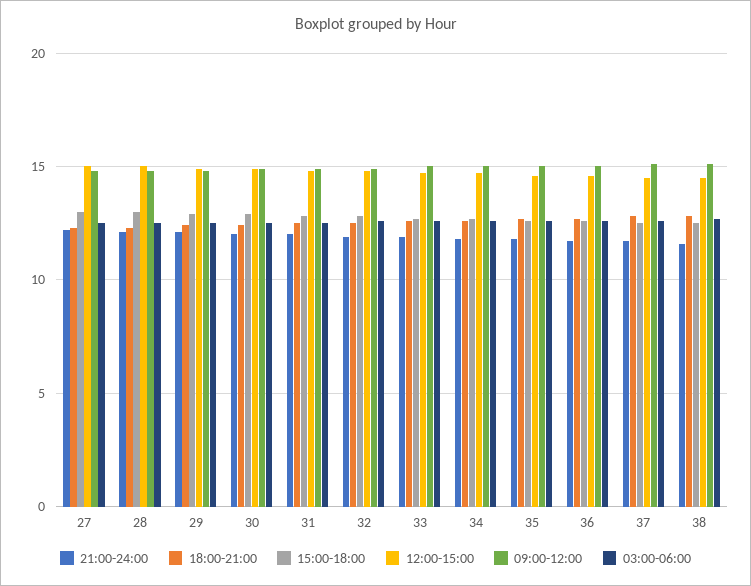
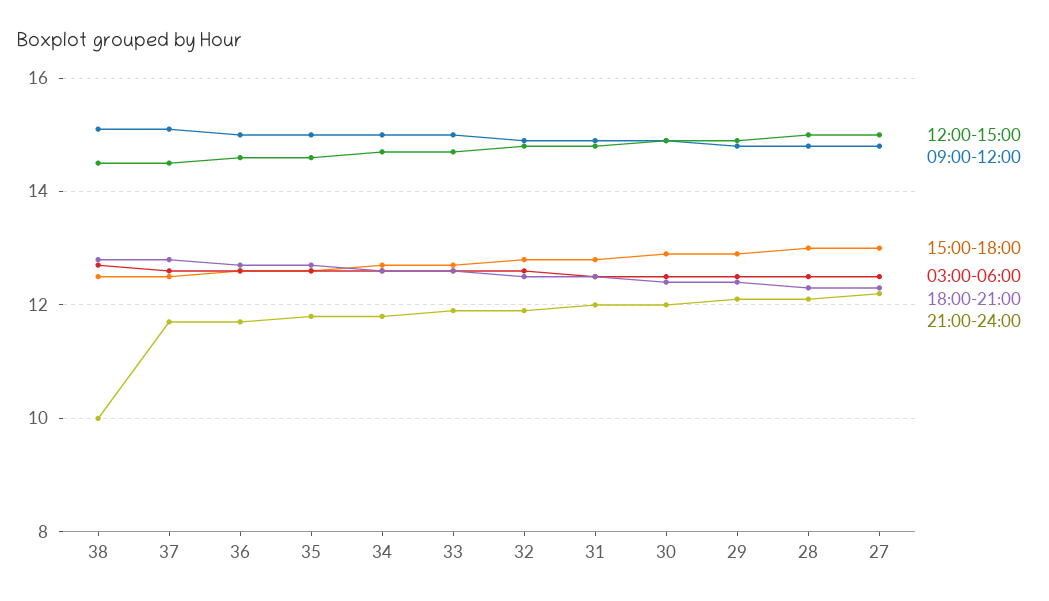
  {
    "21:00-24:00": {
      "27": 12,
      "28": 12,
      "29": 12,
      "30": 12,
      "31": 12,
      "32": 12,
      "33": 12,
      "34": 12,
      "35": 12,
      "36": 11.5,
      "37": 11.5,
-     "38": 11.5
+     "38": 10
    },
    "18:00-21:00": {
      "27": 12.5,
      "28": 12.5,
      "29": 12.5,
      "30": 12.5,
      "31": 12.5,
      "32": 12.5,
      "33": 12.5,
      "34": 12.5,
      "35": 12.5,
      "36": 12.5,
      "37": 13,
      "38": 13
    },
    "15:00-18:00": {
      "27": 13,
      "28": 13,
      "29": 13,
      "30": 13,
      "31": 13,
      "32": 13,
      "33": 12.5,
      "34": 12.5,
      "35": 12.5,
      "36": 12.5,
      "37": 12.5,
      "38": 12.5
    },
    "12:00-15:00": {
      "27": 15,
      "28": 15,
      "29": 15,
      "30": 15,
      "31": 15,
      "32": 15,
      "33": 14.5,
      "34": 14.5,
      "35": 14.5,
      "36": 14.5,
      "37": 14.5,
      "38": 14.5
    },
    "09:00-12:00": {
      "27": 15,
      "28": 15,
      "29": 15,
      "30": 15,
      "31": 15,
      "32": 15,
      "33": 15,
      "34": 15,
      "35": 15,
      "36": 15,
      "37": 15,
      "38": 15
    },
    "03:00-06:00": {
      "27": 12.5,
      "28": 12.5,
      "29": 12.5,
      "30": 12.5,
      "31": 12.5,
      "32": 12.5,
      "33": 12.5,
      "34": 12.5,
      "35": 12.5,
      "36": 12.5,
      "37": 12.5,
      "38": 12.5
    }
  }

